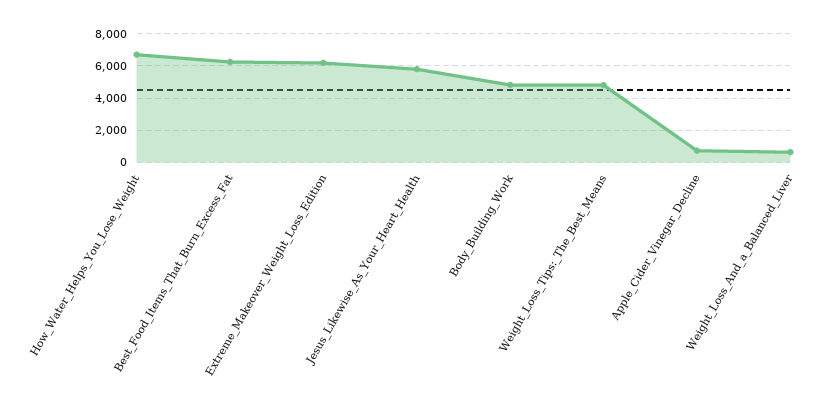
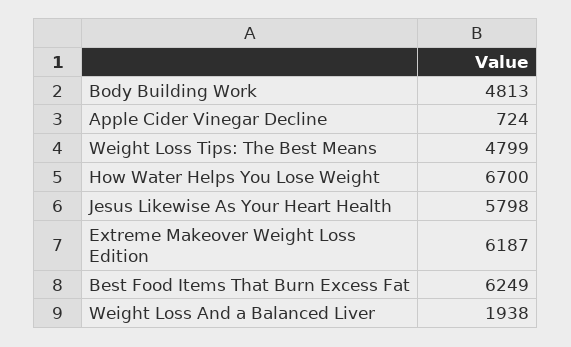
  {
    "How_Water_Helps_You_Lose_Weight": 6700,
    "Best_Food_Items_That_Burn_Excess_Fat": 6249,
    "Extreme_Makeover_Weight_Loss_Edition": 6187,
    "Jesus_Likewise_As_Your_Heart_Health": 5798,
    "Body_Building_Work": 4813,
    "Weight_Loss_Tips:_The_Best_Means": 4799,
    "Apple_Cider_Vinegar_Decline": 724,
-   "Weight_Loss_And_a_Balanced_Liver": 500
+   "Weight_Loss_And_a_Balanced_Liver": 1938
  }

